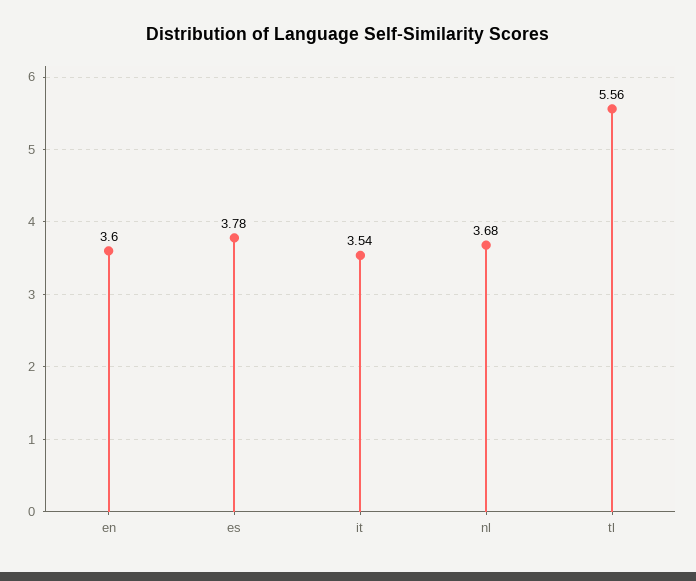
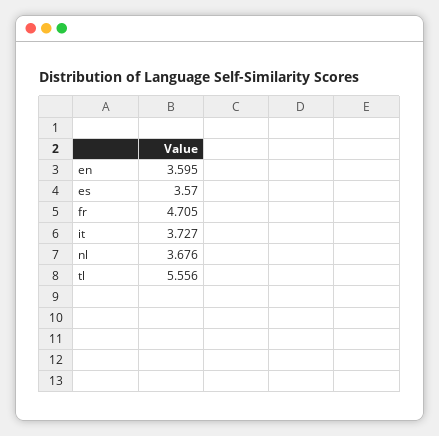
  {
    "en": 3.595,
-   "es": 3.78,
+   "es": 3.57,
-   "it": 3.54,
+   "it": 3.727,
    "nl": 3.676,
-   "tl": 5.556
+   "tl": 5.556,
+   "fr": 4.705
  }

